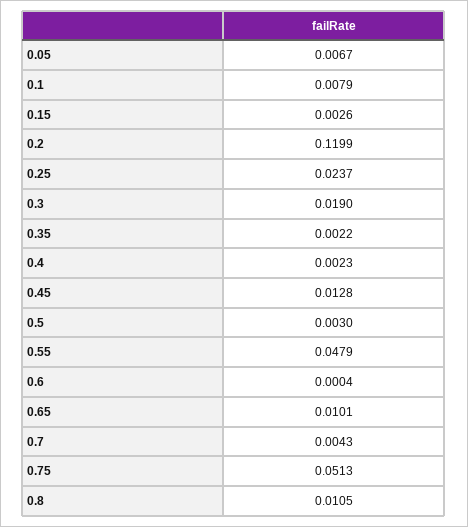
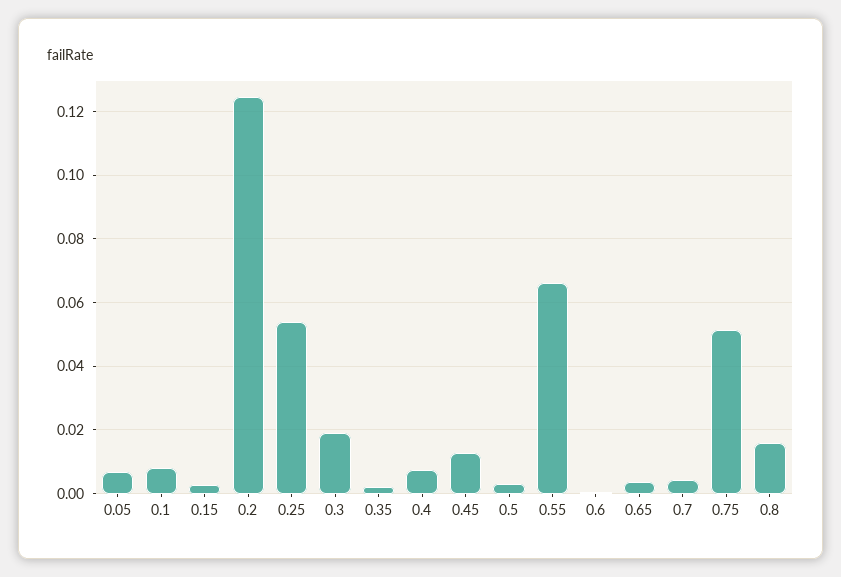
  {
    "0.05": 0.0067,
    "0.1": 0.0079,
    "0.15": 0.0026,
-   "0.2": 0.1199,
+   "0.2": 0.124,
-   "0.25": 0.0237,
+   "0.25": 0.054,
    "0.3": 0.019,
    "0.35": 0.0022,
-   "0.4": 0.0023,
+   "0.4": 0.008,
    "0.45": 0.0128,
    "0.5": 0.003,
-   "0.55": 0.0479,
+   "0.55": 0.066,
    "0.6": 0.0004,
-   "0.65": 0.0101,
+   "0.65": 0.004,
    "0.7": 0.0043,
    "0.75": 0.0513,
-   "0.8": 0.0105
+   "0.8": 0.016
  }

